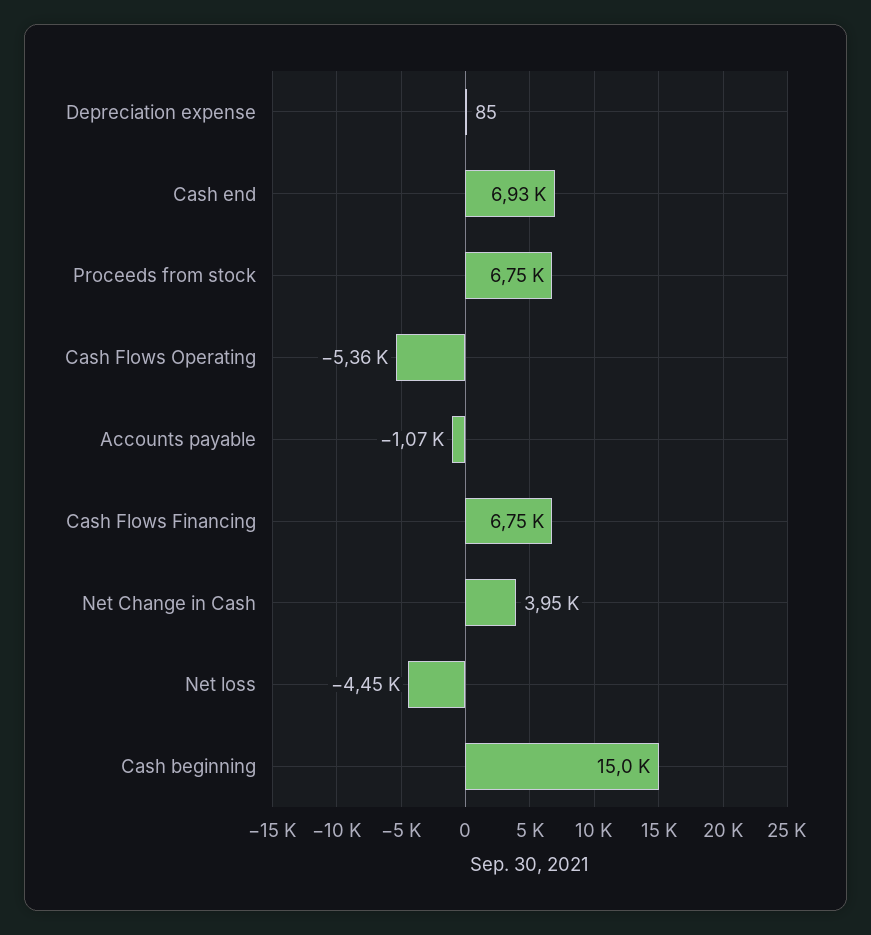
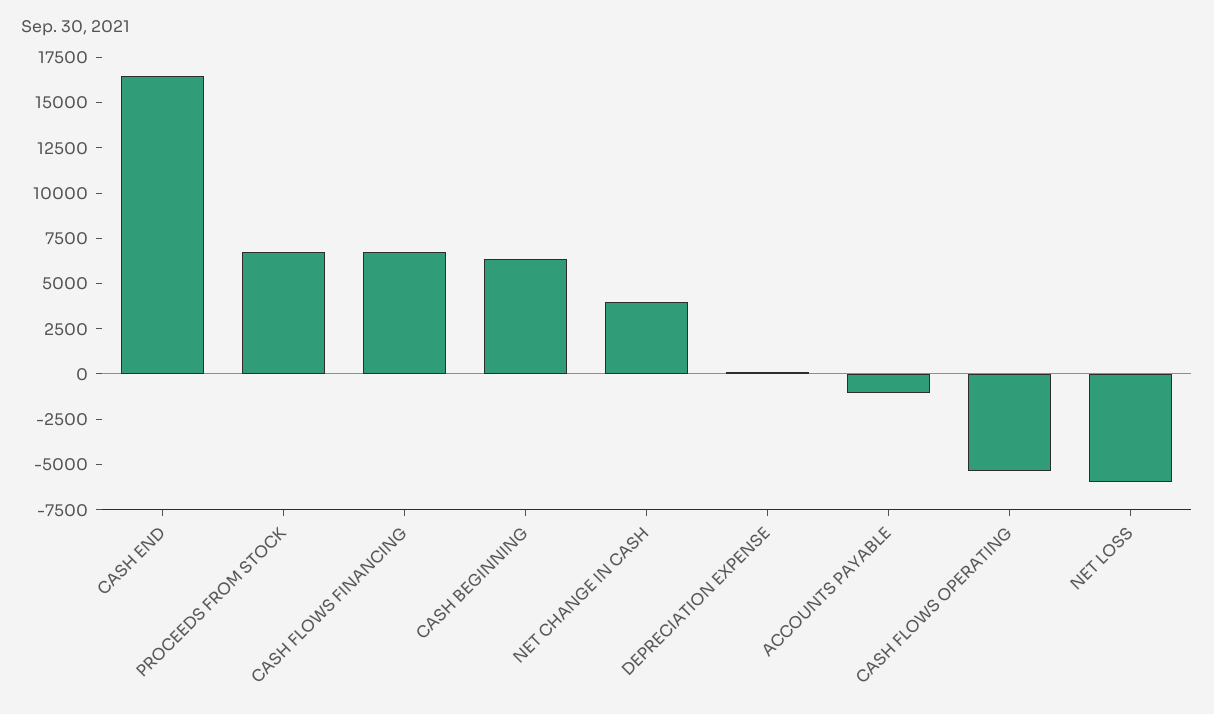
  {
    "Depreciation expense": 85,
-   "Cash end": 6930,
+   "Cash end": 16500,
    "Proceeds from stock": 6750,
    "Cash Flows Operating": -5360,
    "Accounts payable": -1070,
    "Cash Flows Financing": 6750,
    "Net Change in Cash": 3950,
-   "Net loss": -4450,
+   "Net loss": -6000,
-   "Cash beginning": 15000
+   "Cash beginning": 6500
  }

